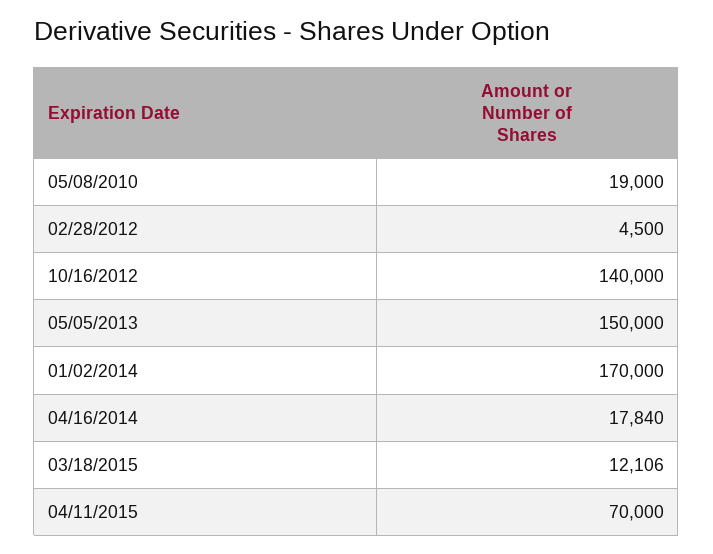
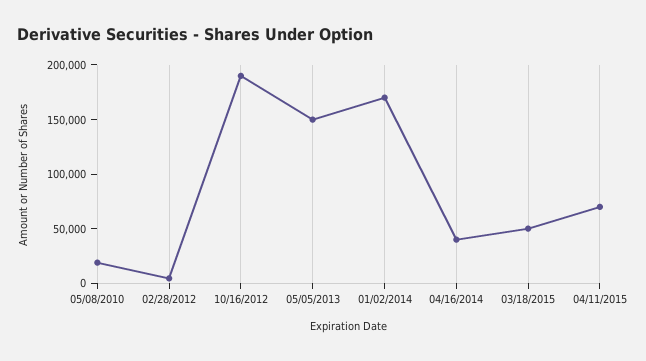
  {
    "05/08/2010": 19000,
    "02/28/2012": 4500,
-   "10/16/2012": 140000,
+   "10/16/2012": 190000,
    "05/05/2013": 150000,
    "01/02/2014": 170000,
-   "04/16/2014": 17840,
+   "04/16/2014": 40000,
-   "03/18/2015": 12106,
+   "03/18/2015": 50000,
    "04/11/2015": 70000
  }

